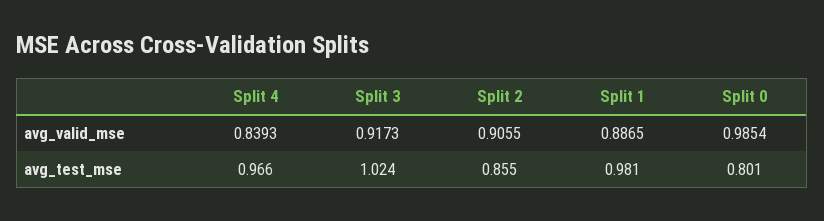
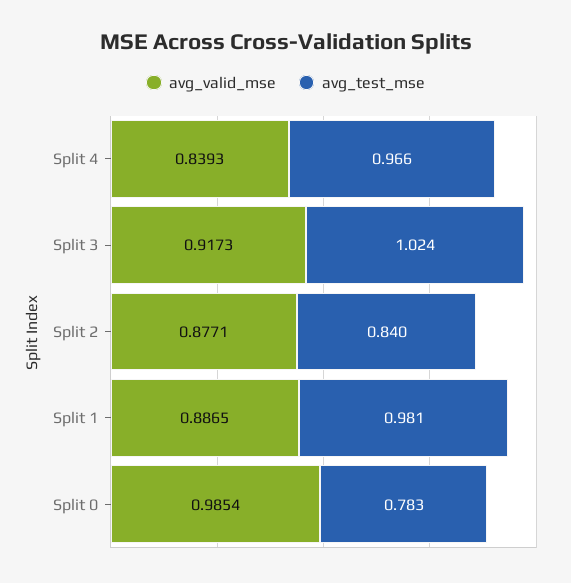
  {
    "avg_valid_mse": {
      "Split 4": 0.8393,
      "Split 3": 0.9173,
-     "Split 2": 0.9055,
+     "Split 2": 0.8771,
      "Split 1": 0.8865,
      "Split 0": 0.9854
    },
    "avg_test_mse": {
      "Split 4": 0.966,
      "Split 3": 1.024,
-     "Split 2": 0.855,
+     "Split 2": 0.84,
      "Split 1": 0.981,
-     "Split 0": 0.801
+     "Split 0": 0.783
    }
  }

